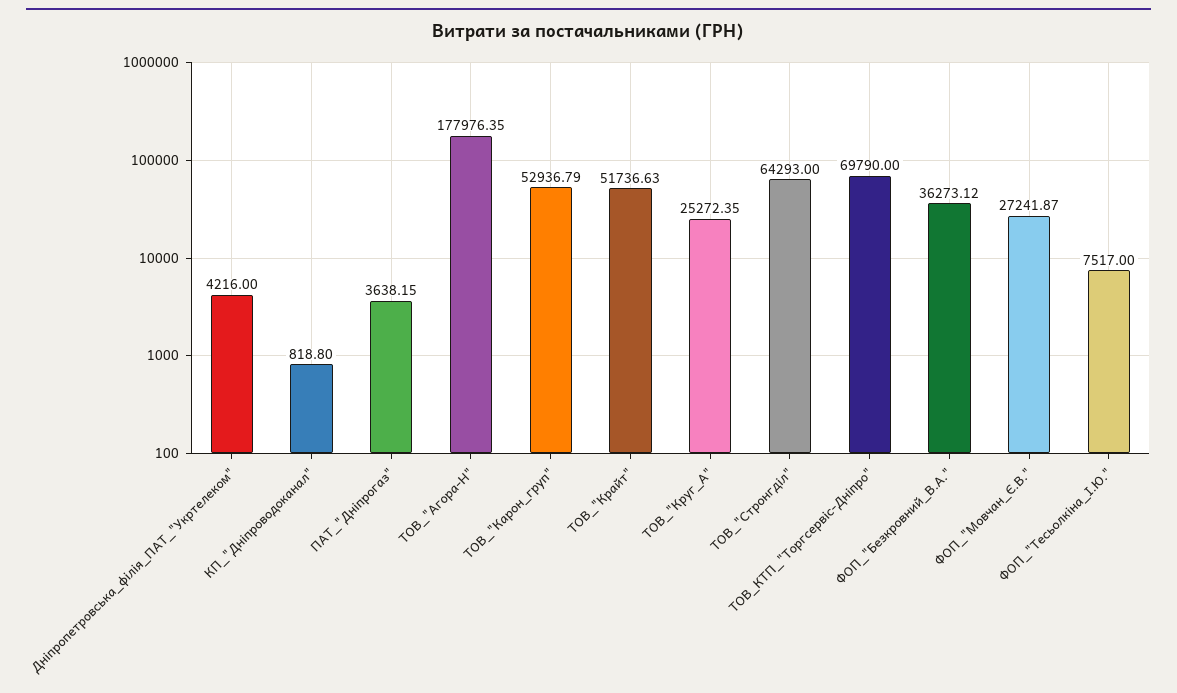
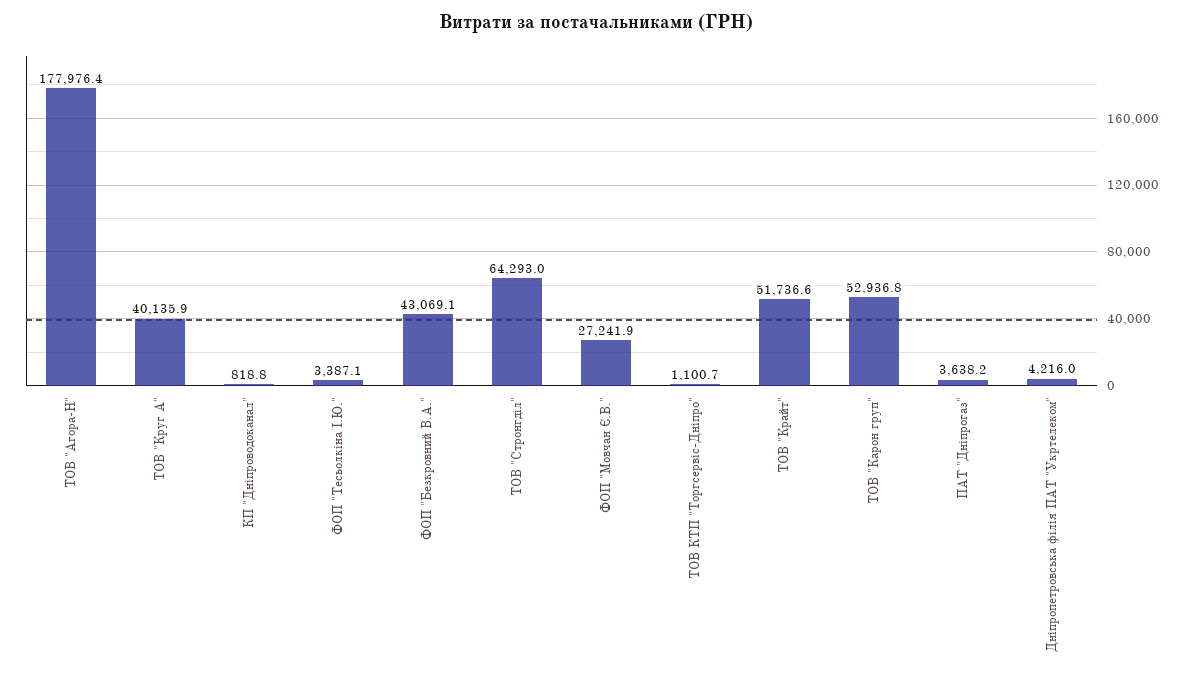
  {
    "Дніпропетровська_філія_ПАТ_\"Укртелеком\"": 4216,
    "КП_\"Дніпроводоканал\"": 818.8,
    "ПАТ_\"Дніпрогаз\"": 3638.15,
    "ТОВ_\"Агора-Н\"": 177976.35,
    "ТОВ_\"Карон_груп\"": 52936.79,
    "ТОВ_\"Крайт\"": 51736.63,
-   "ТОВ_\"Круг_А\"": 25272.35,
+   "ТОВ_\"Круг_А\"": 40135.9,
    "ТОВ_\"Стронгділ\"": 64293,
-   "ТОВ_КТП_\"Торгсервіс-Дніпро\"": 69790,
+   "ТОВ_КТП_\"Торгсервіс-Дніпро\"": 1100.7,
-   "ФОП_\"Безкровний_В.А.\"": 36273.12,
+   "ФОП_\"Безкровний_В.А.\"": 43069.1,
    "ФОП_\"Мовчан_Є.В.\"": 27241.87,
-   "ФОП_\"Тесьолкіна_І.Ю.\"": 7517
+   "ФОП_\"Тесьолкіна_І.Ю.\"": 3387.1
  }

